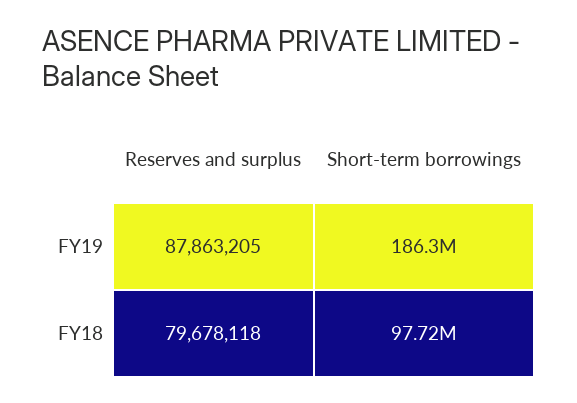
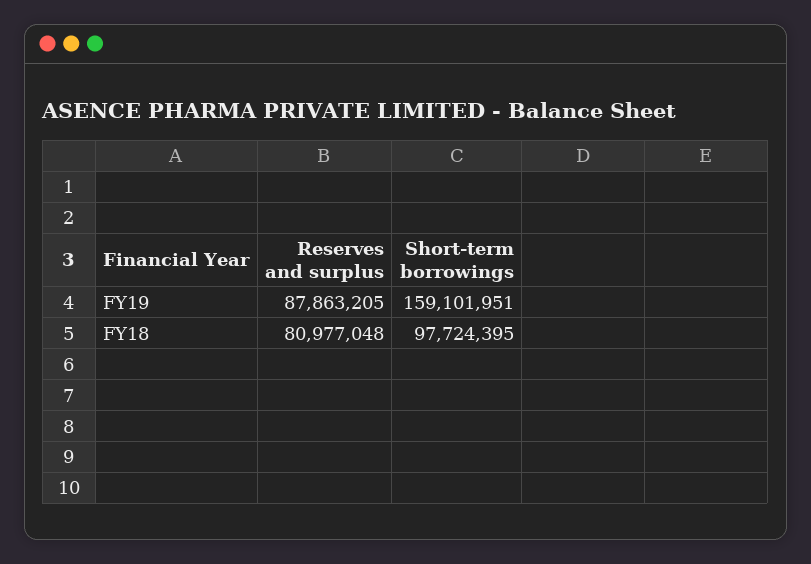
  {
    "Reserves and surplus": {
      "FY19": 87863205,
-     "FY18": 79678118
+     "FY18": 80977048
    },
    "Short-term borrowings": {
-     "FY19": 186300000,
+     "FY19": 159101951,
      "FY18": 97724395
    }
  }

